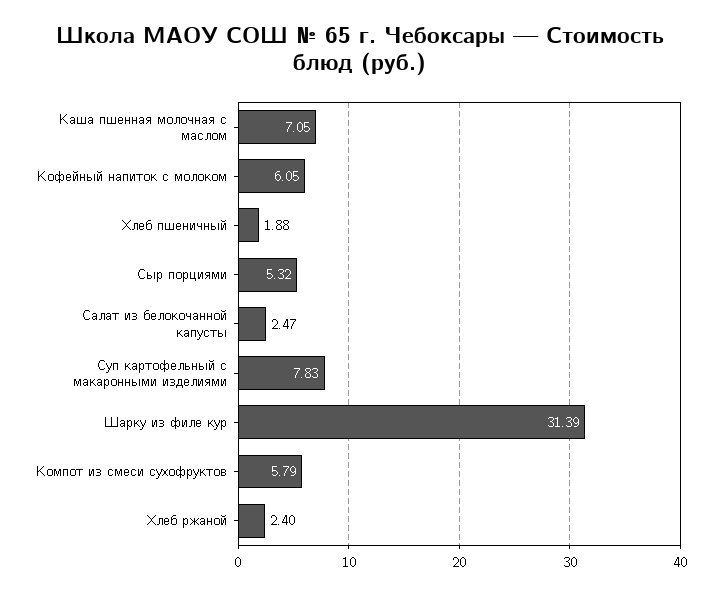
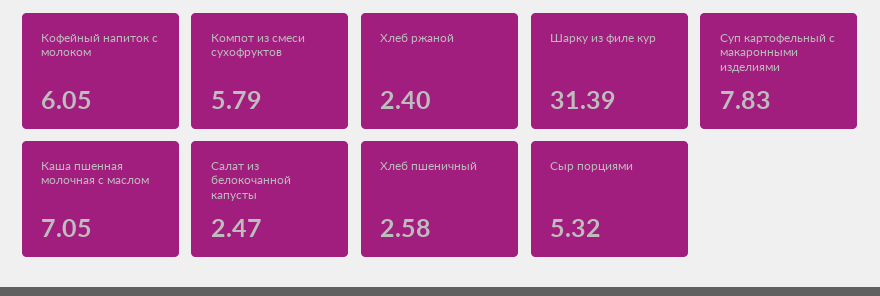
  {
    "Каша пшенная молочная с маслом": 7.05,
    "Кофейный напиток с молоком": 6.05,
-   "Хлеб пшеничный": 1.88,
+   "Хлеб пшеничный": 2.58,
    "Сыр порциями": 5.32,
    "Салат из белокочанной капусты": 2.47,
    "Суп картофельный с макаронными изделиями": 7.83,
    "Шарку из филе кур": 31.39,
    "Компот из смеси сухофруктов": 5.79,
    "Хлеб ржаной": 2.4
  }

